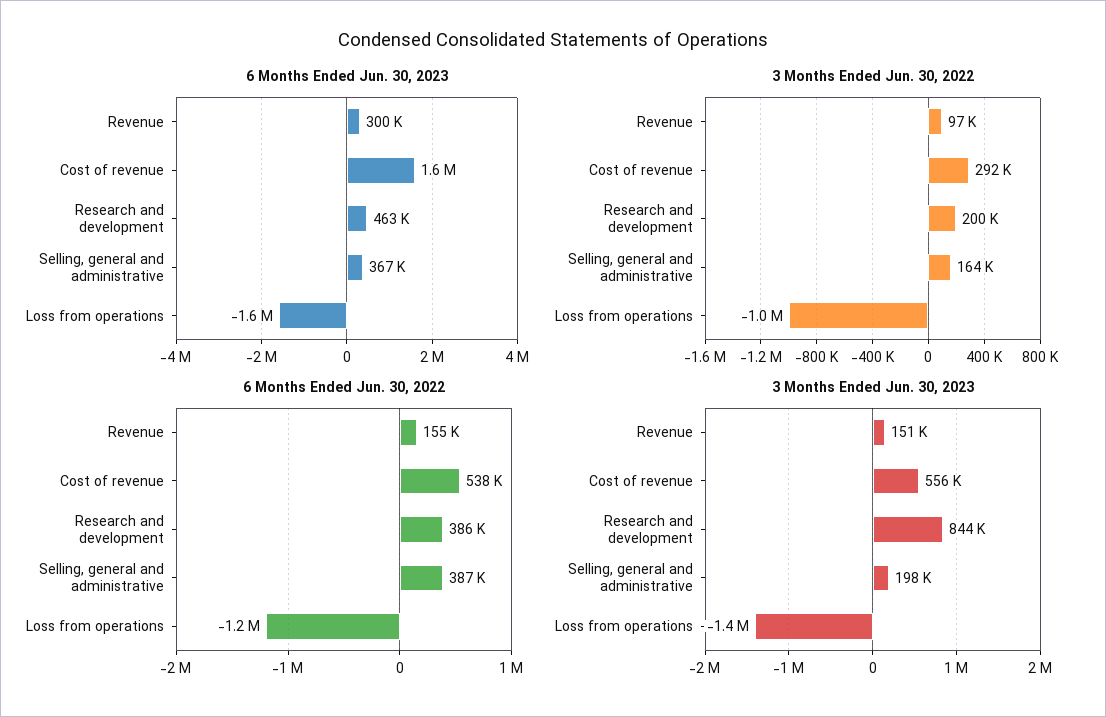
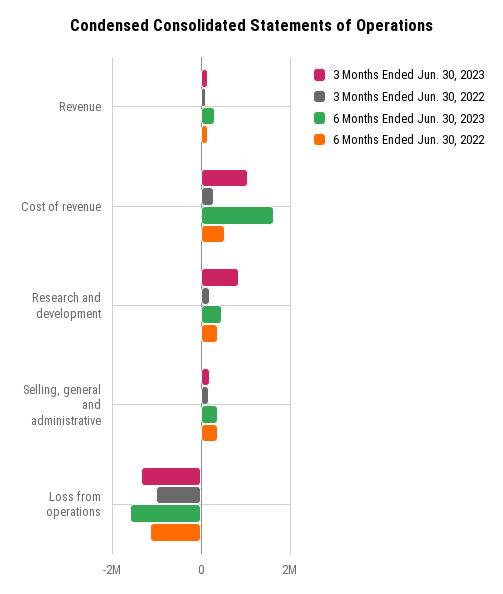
  {
    "6 Months Ended Jun. 30, 2023": {
      "Revenue": 300000,
      "Cost of revenue": 1600000,
      "Research and development": 463000,
      "Selling, general and administrative": 367000,
      "Loss from operations": -1600000
    },
    "3 Months Ended Jun. 30, 2022": {
      "Revenue": 97000,
      "Cost of revenue": 292000,
      "Research and development": 200000,
      "Selling, general and administrative": 164000,
      "Loss from operations": -1000000
    },
    "6 Months Ended Jun. 30, 2022": {
      "Revenue": 155000,
      "Cost of revenue": 538000,
      "Research and development": 386000,
      "Selling, general and administrative": 387000,
      "Loss from operations": -1200000
    },
    "3 Months Ended Jun. 30, 2023": {
      "Revenue": 151000,
-     "Cost of revenue": 556000,
+     "Cost of revenue": 1000000,
      "Research and development": 844000,
      "Selling, general and administrative": 198000,
      "Loss from operations": -1400000
    }
  }

